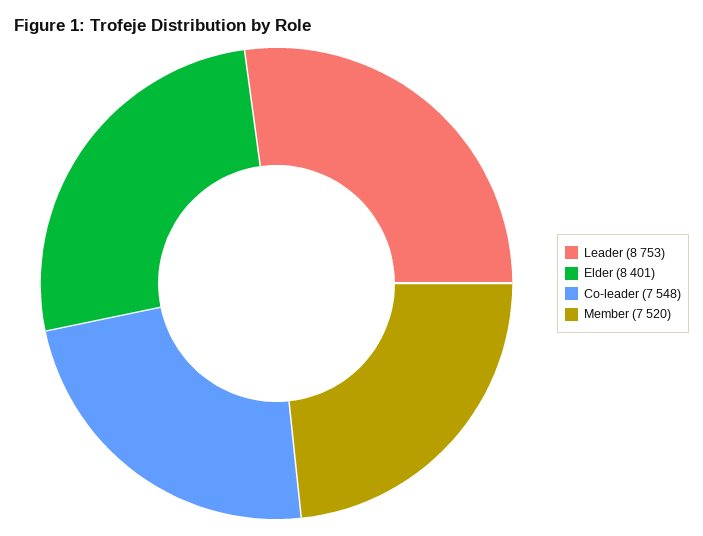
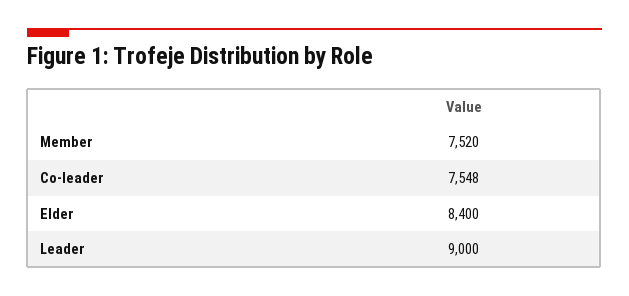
  {
-   "Leader": 8753,
+   "Leader": 9000,
-   "Elder": 8401,
+   "Elder": 8400,
    "Co-leader": 7548,
    "Member": 7520
  }

